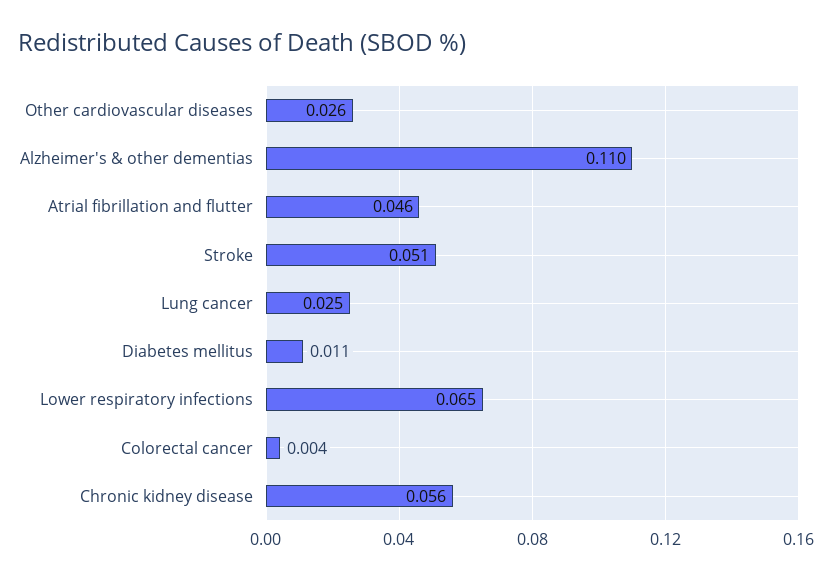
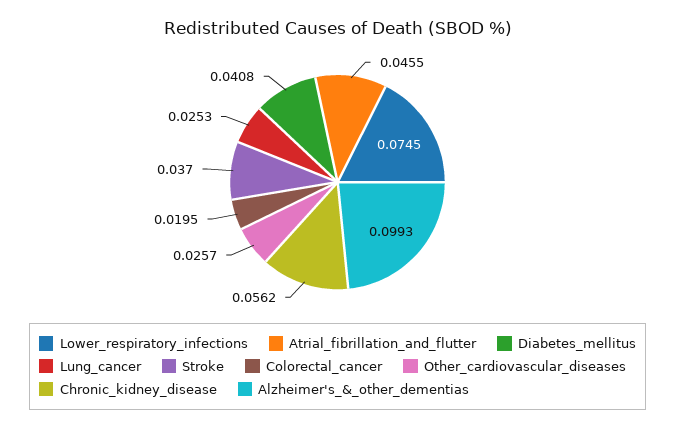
  {
    "Other cardiovascular diseases": 0.0257,
-   "Alzheimer's & other dementias": 0.11,
+   "Alzheimer's & other dementias": 0.0993,
    "Atrial fibrillation and flutter": 0.0455,
-   "Stroke": 0.051,
+   "Stroke": 0.037,
    "Lung cancer": 0.0253,
-   "Diabetes mellitus": 0.011,
+   "Diabetes mellitus": 0.0408,
-   "Lower respiratory infections": 0.065,
+   "Lower respiratory infections": 0.0745,
-   "Colorectal cancer": 0.004,
+   "Colorectal cancer": 0.0195,
    "Chronic kidney disease": 0.0562
  }

